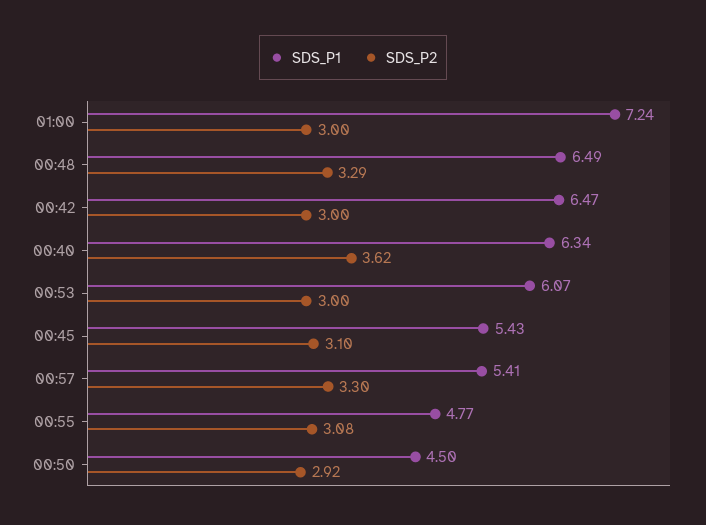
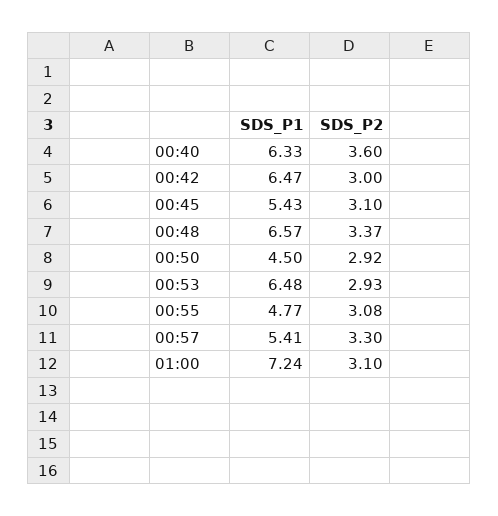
  {
    "SDS_P1": {
      "01:00": 7.24,
-     "00:48": 6.49,
+     "00:48": 6.57,
      "00:42": 6.47,
-     "00:40": 6.34,
+     "00:40": 6.33,
-     "00:53": 6.07,
+     "00:53": 6.48,
      "00:45": 5.43,
      "00:57": 5.41,
      "00:55": 4.77,
      "00:50": 4.5
    },
    "SDS_P2": {
-     "01:00": 3,
+     "01:00": 3.1,
-     "00:48": 3.29,
+     "00:48": 3.37,
      "00:42": 3,
-     "00:40": 3.62,
+     "00:40": 3.6,
-     "00:53": 3,
+     "00:53": 2.93,
      "00:45": 3.1,
      "00:57": 3.3,
      "00:55": 3.08,
      "00:50": 2.92
    }
  }

